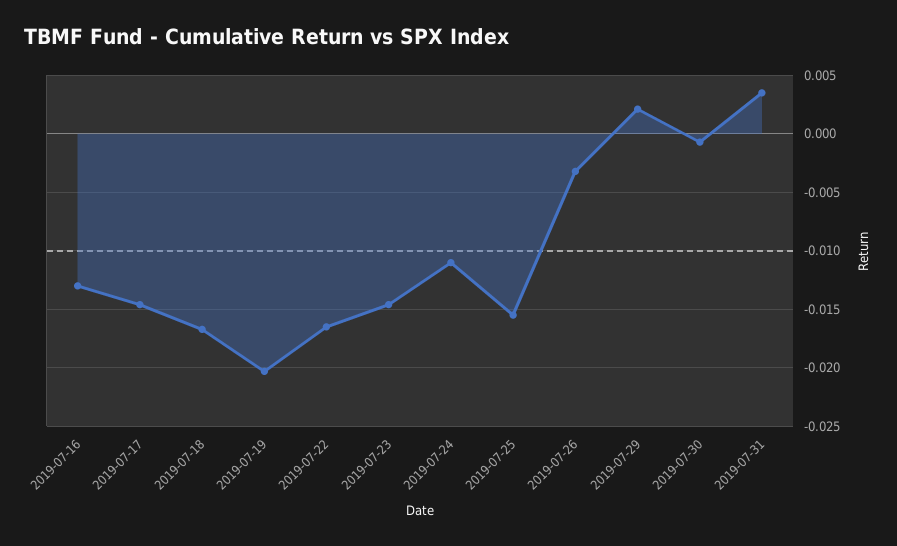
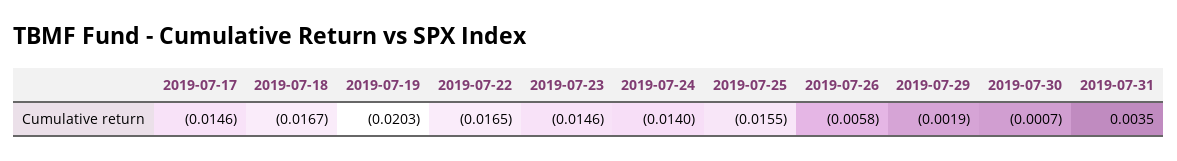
  {
-   "2019-07-16": -0.013,
    "2019-07-17": -0.0146,
    "2019-07-18": -0.0167,
    "2019-07-19": -0.0203,
    "2019-07-22": -0.0165,
    "2019-07-23": -0.0146,
-   "2019-07-24": -0.011,
+   "2019-07-24": -0.014,
    "2019-07-25": -0.0155,
-   "2019-07-26": -0.003,
+   "2019-07-26": -0.0058,
-   "2019-07-29": 0.002,
+   "2019-07-29": -0.0019,
    "2019-07-30": -0.0007,
    "2019-07-31": 0.0035
  }

